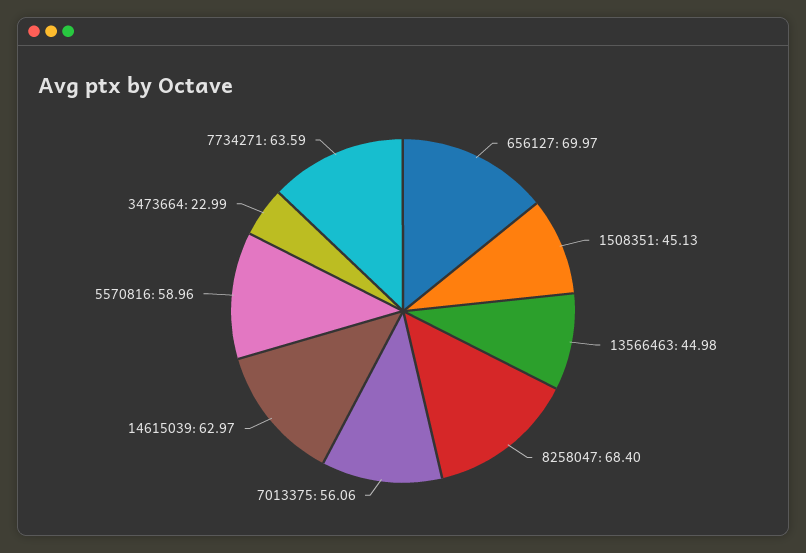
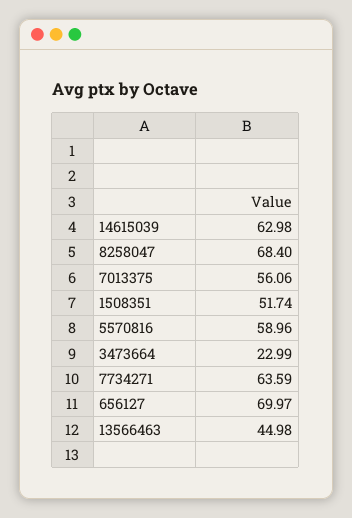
  {
    "656127": 69.97,
-   "1508351": 45.13,
+   "1508351": 51.74,
    "13566463": 44.98,
    "8258047": 68.4,
    "7013375": 56.06,
-   "14615039": 62.97,
+   "14615039": 62.98,
    "5570816": 58.96,
    "3473664": 22.99,
    "7734271": 63.59
  }

